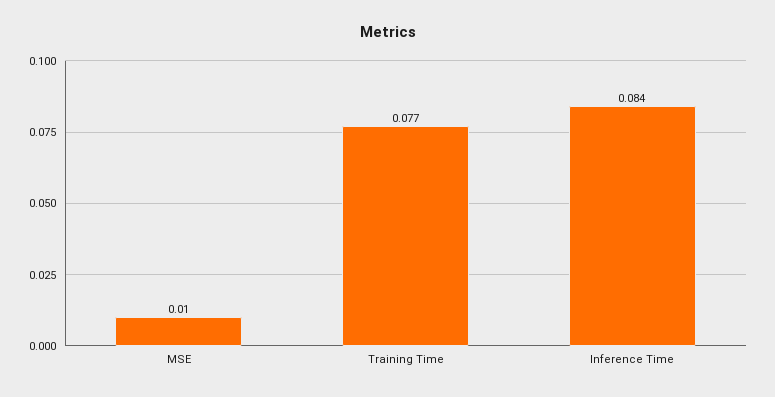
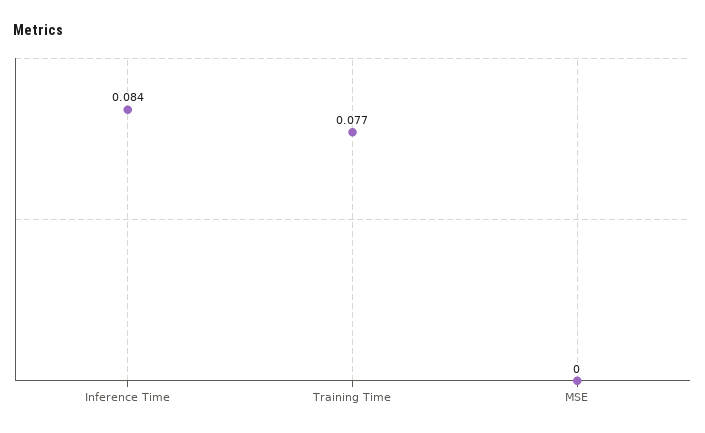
  {
-   "MSE": 0.01,
+   "MSE": 0,
    "Training Time": 0.077,
    "Inference Time": 0.084
  }

